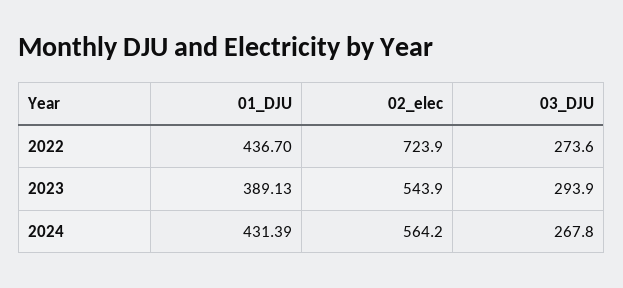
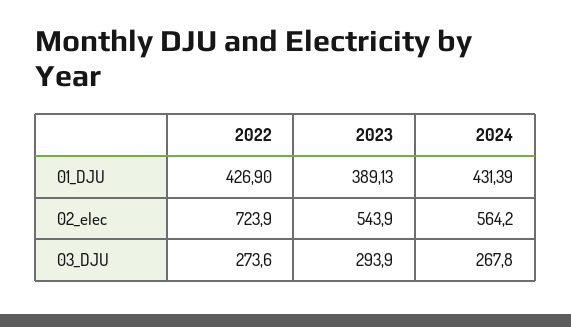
  {
    "01_DJU": {
-     "2022": 436.7,
+     "2022": 426.9,
      "2023": 389.13,
      "2024": 431.39
    },
    "02_elec": {
      "2022": 723.9,
      "2023": 543.9,
      "2024": 564.2
    },
    "03_DJU": {
      "2022": 273.6,
      "2023": 293.9,
      "2024": 267.8
    }
  }

